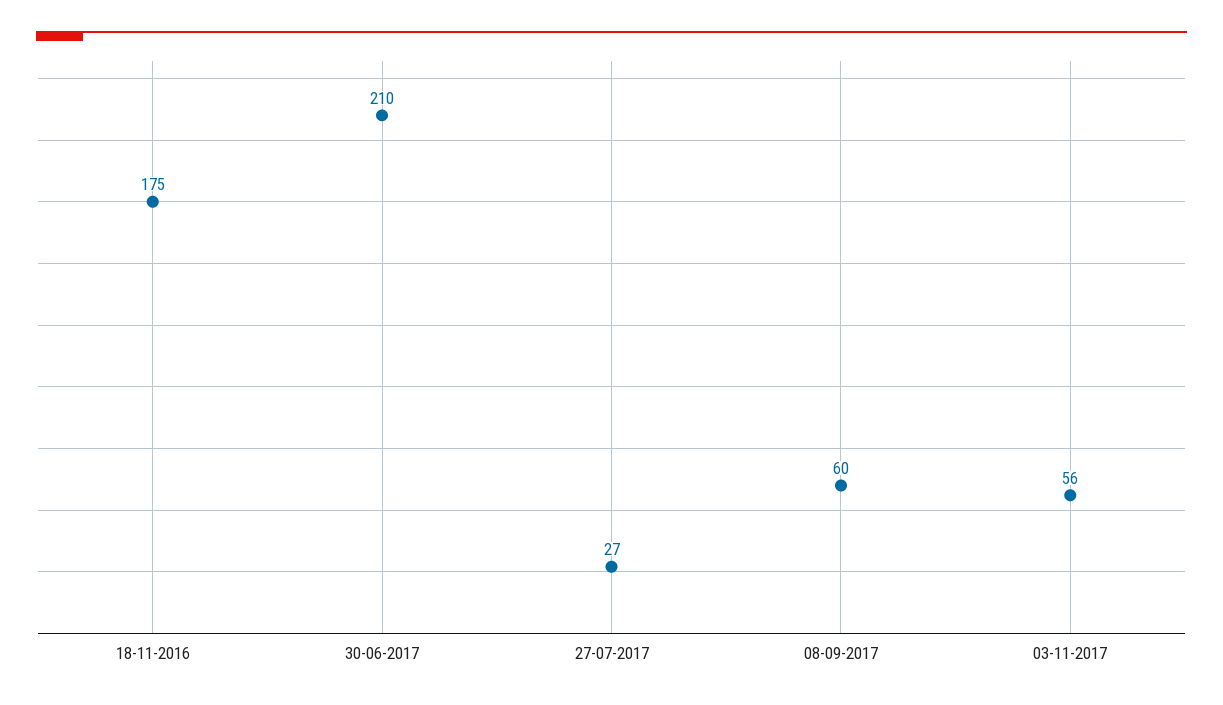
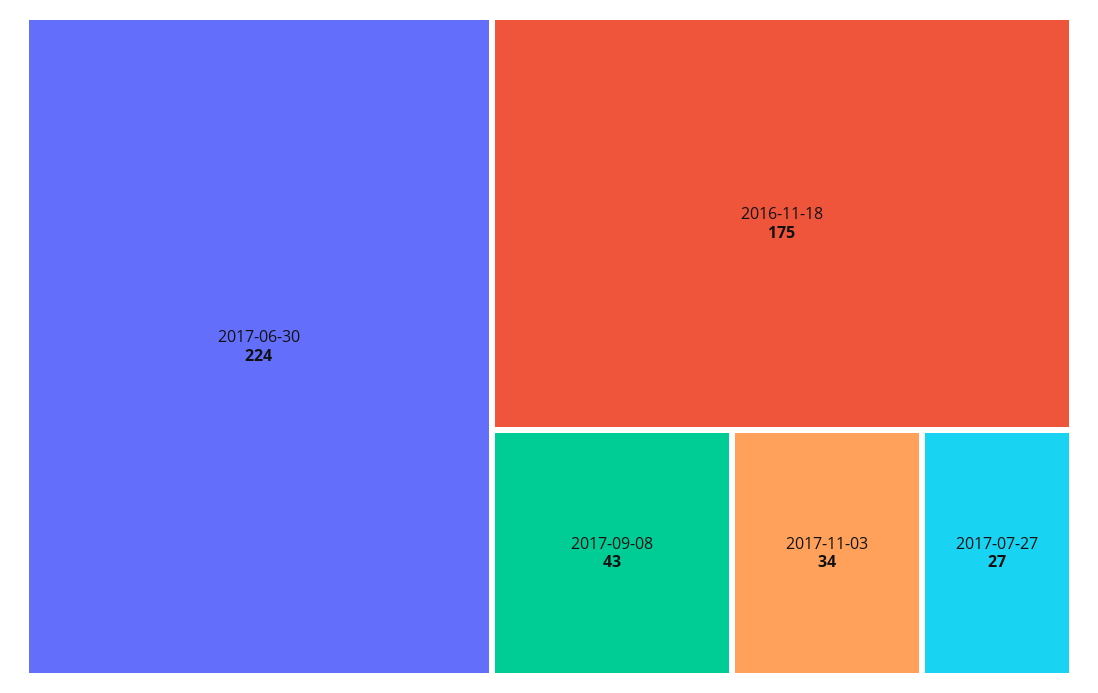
  {
    "18-11-2016": 175,
-   "30-06-2017": 210,
+   "30-06-2017": 224,
    "27-07-2017": 27,
-   "08-09-2017": 60,
+   "08-09-2017": 43,
-   "03-11-2017": 56
+   "03-11-2017": 34
  }

